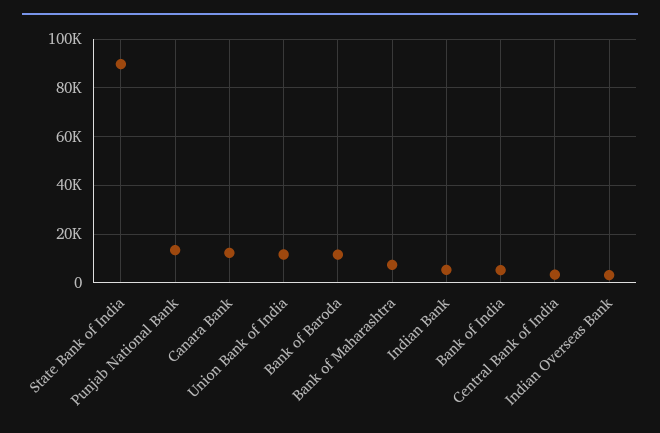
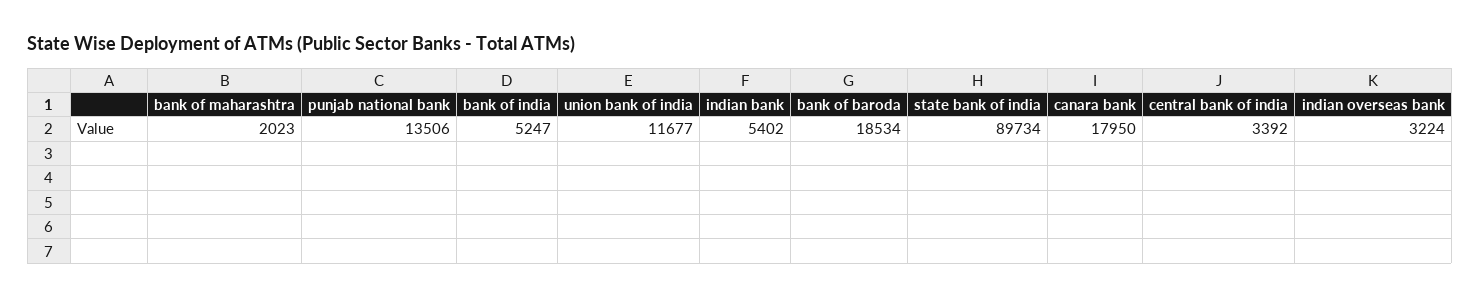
  {
    "State Bank of India": 89734,
    "Punjab National Bank": 13506,
-   "Canara Bank": 12500,
+   "Canara Bank": 17950,
    "Union Bank of India": 11677,
-   "Bank of Baroda": 12500,
+   "Bank of Baroda": 18534,
-   "Bank of Maharashtra": 7500,
+   "Bank of Maharashtra": 2023,
    "Indian Bank": 5402,
    "Bank of India": 5247,
    "Central Bank of India": 3392,
    "Indian Overseas Bank": 3224
  }

